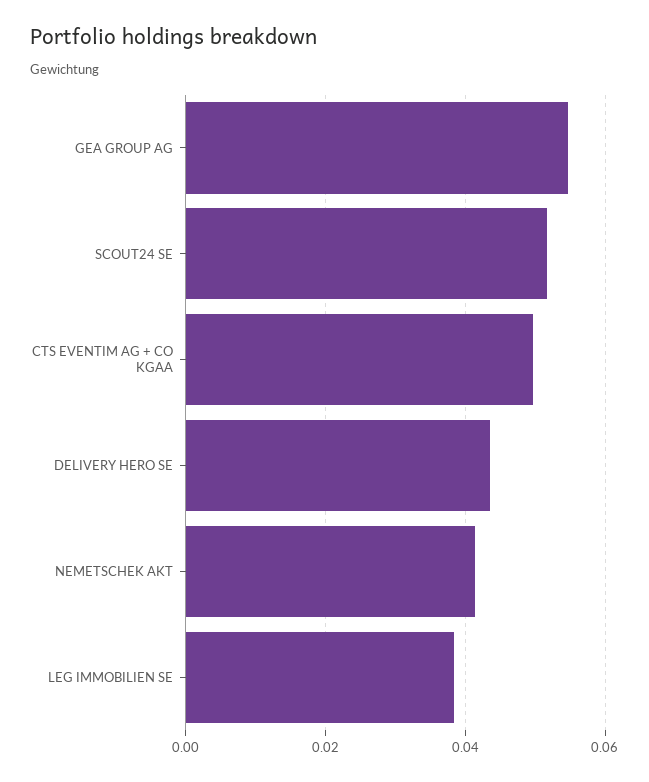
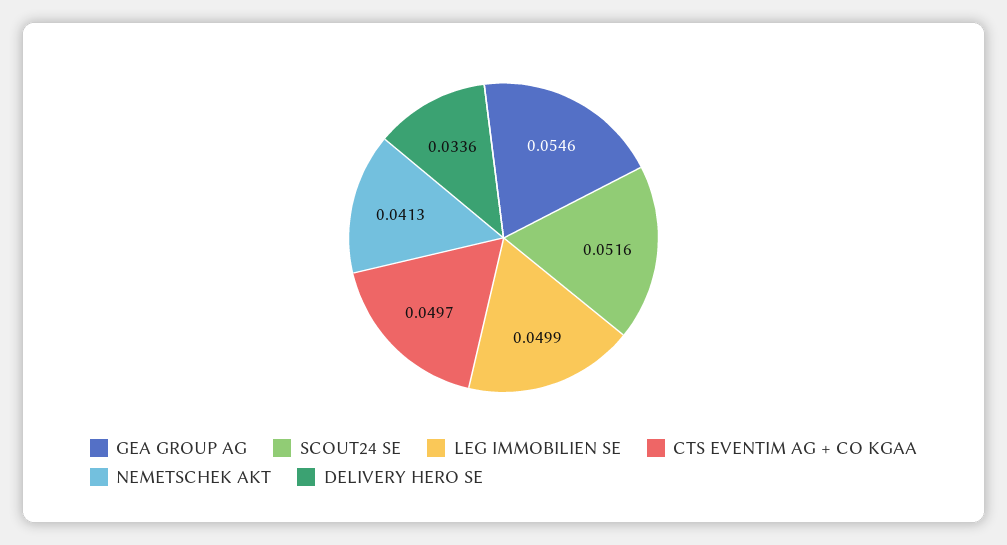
  {
    "GEA GROUP AG": 0.0546,
    "SCOUT24 SE": 0.0516,
    "CTS EVENTIM AG + CO KGAA": 0.0497,
-   "DELIVERY HERO SE": 0.044,
+   "DELIVERY HERO SE": 0.0336,
    "NEMETSCHEK AKT": 0.0413,
-   "LEG IMMOBILIEN SE": 0.038
+   "LEG IMMOBILIEN SE": 0.0499
  }

